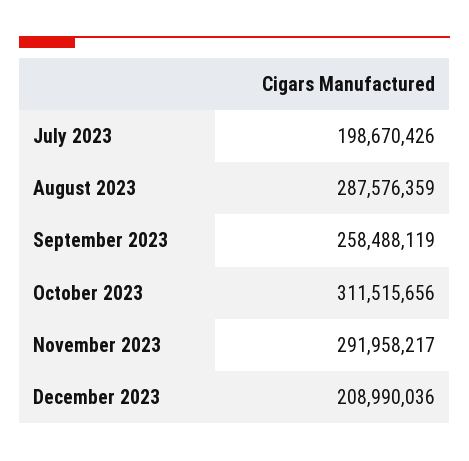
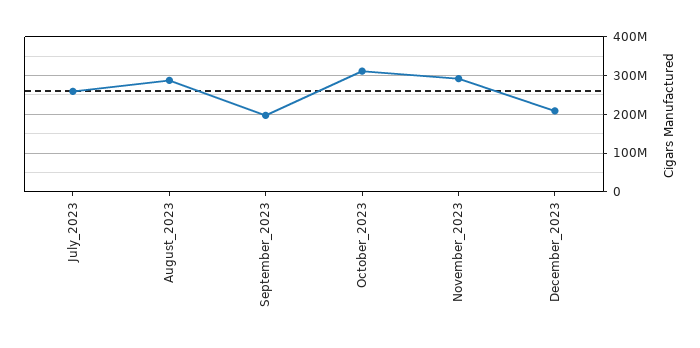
  {
-   "July 2023": 198670426,
+   "July 2023": 260000000,
    "August 2023": 287576359,
-   "September 2023": 258488119,
+   "September 2023": 200000000,
    "October 2023": 311515656,
    "November 2023": 291958217,
    "December 2023": 208990036
  }

